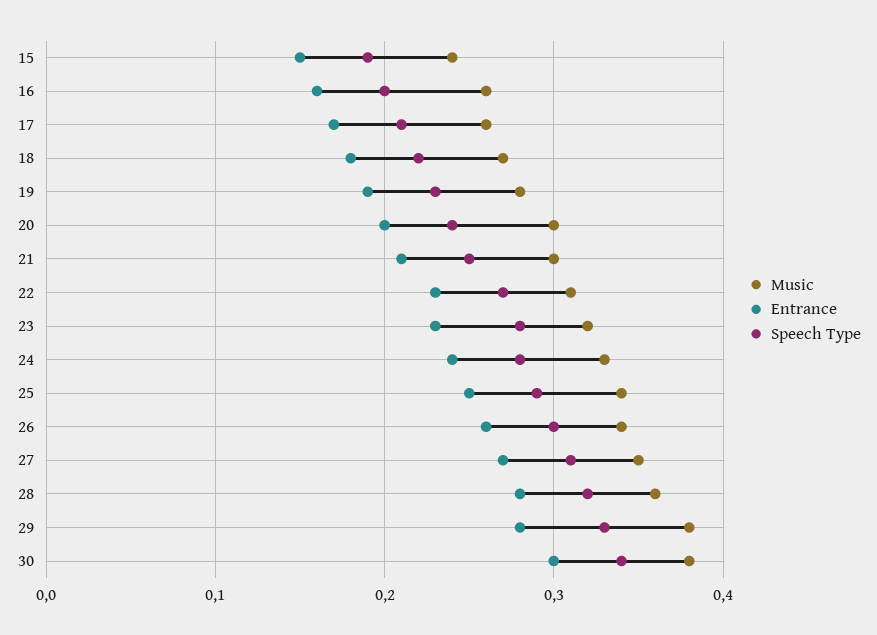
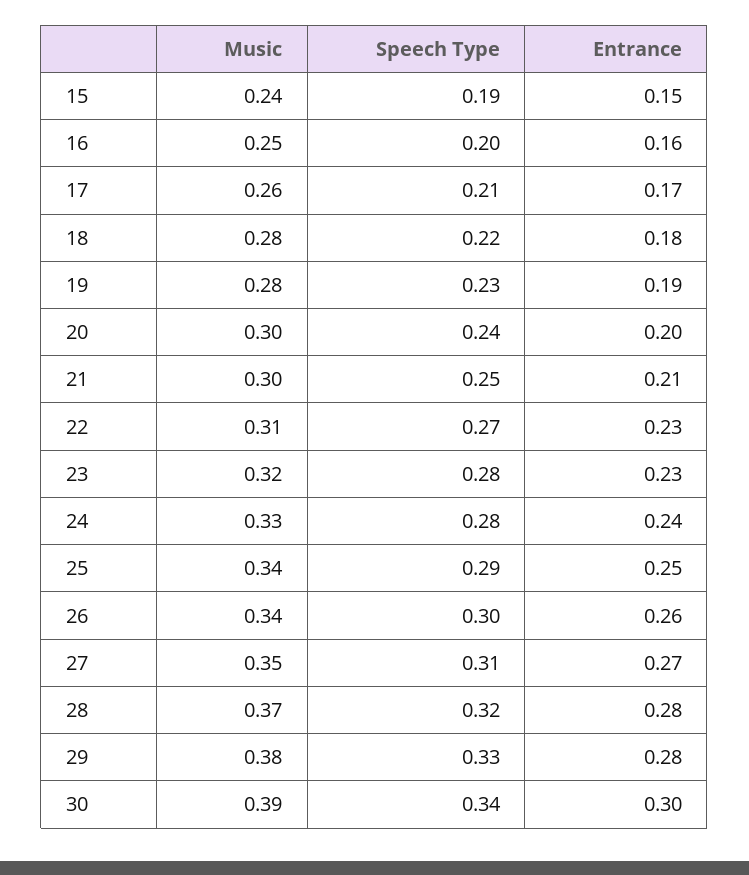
  {
    "Music": {
      "15": 0.24,
-     "16": 0.26,
+     "16": 0.25,
      "17": 0.26,
-     "18": 0.27,
+     "18": 0.28,
      "19": 0.28,
      "20": 0.3,
      "21": 0.3,
      "22": 0.31,
      "23": 0.32,
      "24": 0.33,
      "25": 0.34,
      "26": 0.34,
      "27": 0.35,
-     "28": 0.36,
+     "28": 0.37,
      "29": 0.38,
-     "30": 0.38
+     "30": 0.39
    },
    "Entrance": {
      "15": 0.15,
      "16": 0.16,
      "17": 0.17,
      "18": 0.18,
      "19": 0.19,
      "20": 0.2,
      "21": 0.21,
      "22": 0.23,
      "23": 0.23,
      "24": 0.24,
      "25": 0.25,
      "26": 0.26,
      "27": 0.27,
      "28": 0.28,
      "29": 0.28,
      "30": 0.3
    },
    "Speech Type": {
      "15": 0.19,
      "16": 0.2,
      "17": 0.21,
      "18": 0.22,
      "19": 0.23,
      "20": 0.24,
      "21": 0.25,
      "22": 0.27,
      "23": 0.28,
      "24": 0.28,
      "25": 0.29,
      "26": 0.3,
      "27": 0.31,
      "28": 0.32,
      "29": 0.33,
      "30": 0.34
    }
  }

